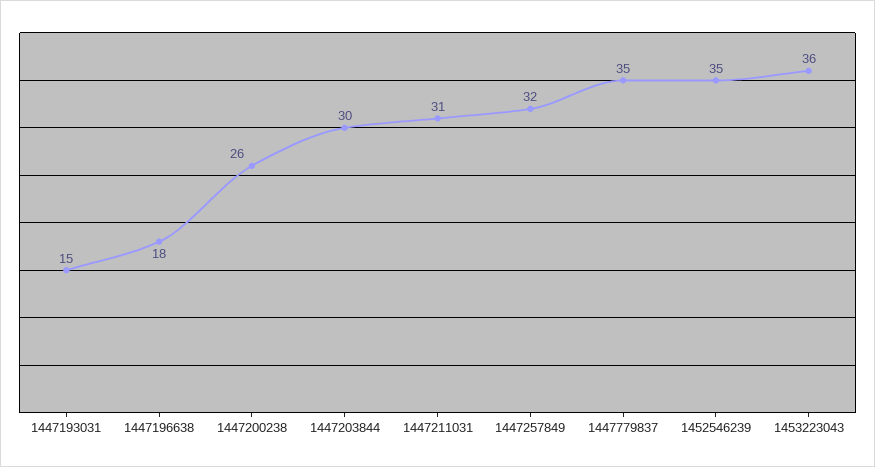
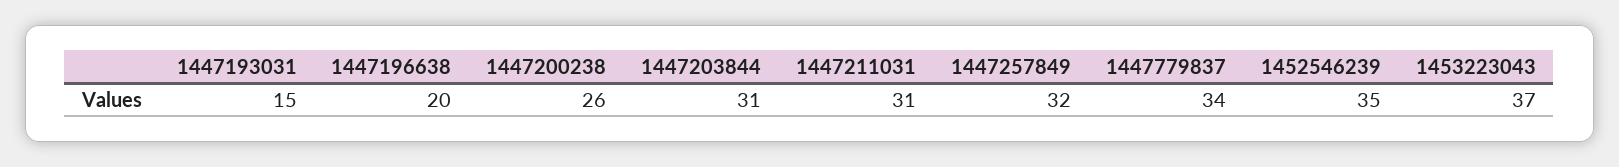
  {
    "1447193031": 15,
-   "1447196638": 18,
+   "1447196638": 20,
    "1447200238": 26,
-   "1447203844": 30,
+   "1447203844": 31,
    "1447211031": 31,
    "1447257849": 32,
-   "1447779837": 35,
+   "1447779837": 34,
    "1452546239": 35,
-   "1453223043": 36
+   "1453223043": 37
  }

